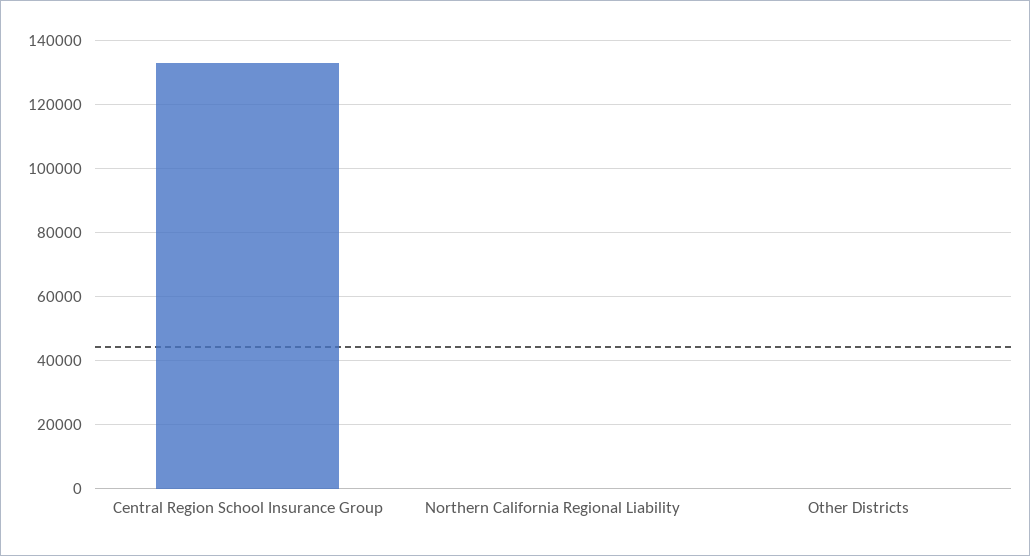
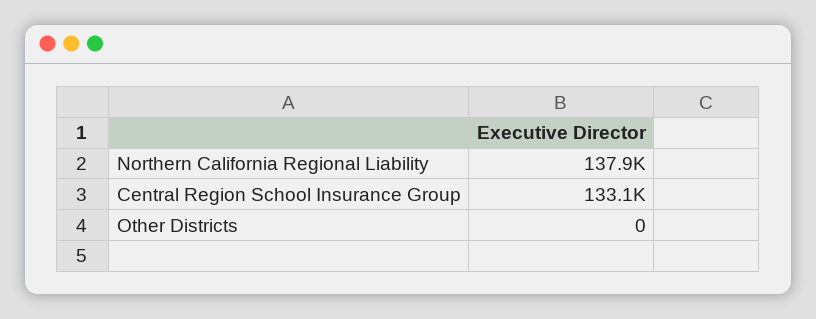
  {
    "Central Region School Insurance Group": 133100,
-   "Northern California Regional Liability": 0,
+   "Northern California Regional Liability": 137900,
    "Other Districts": 0
  }

